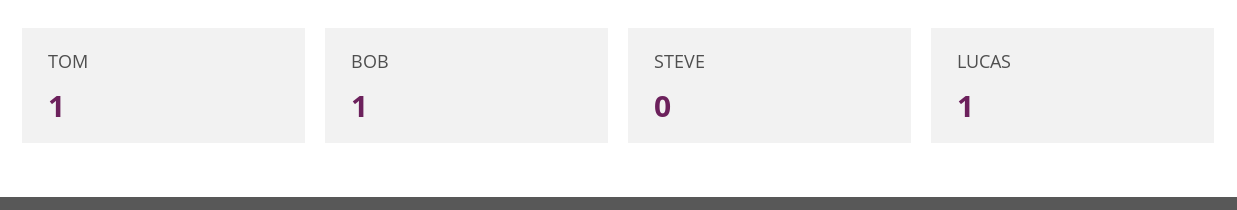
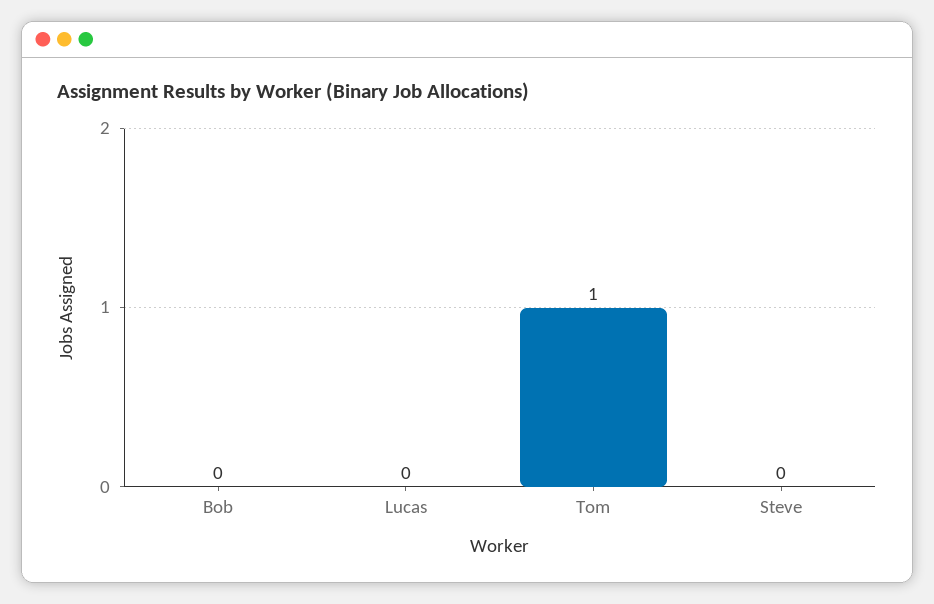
  {
    "TOM": 1,
-   "BOB": 1,
+   "BOB": 0,
    "STEVE": 0,
-   "LUCAS": 1
+   "LUCAS": 0
  }

